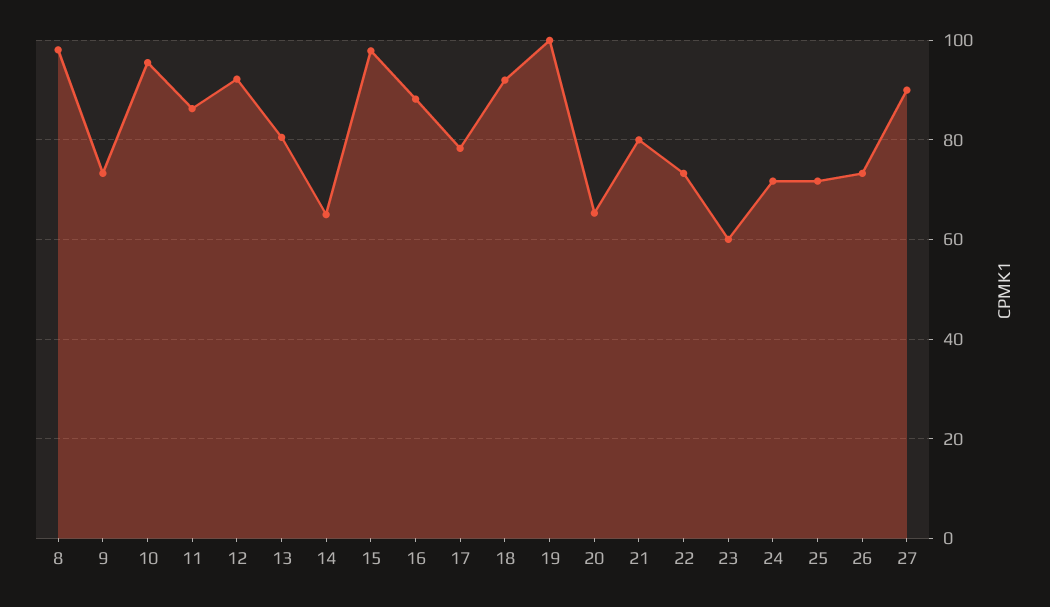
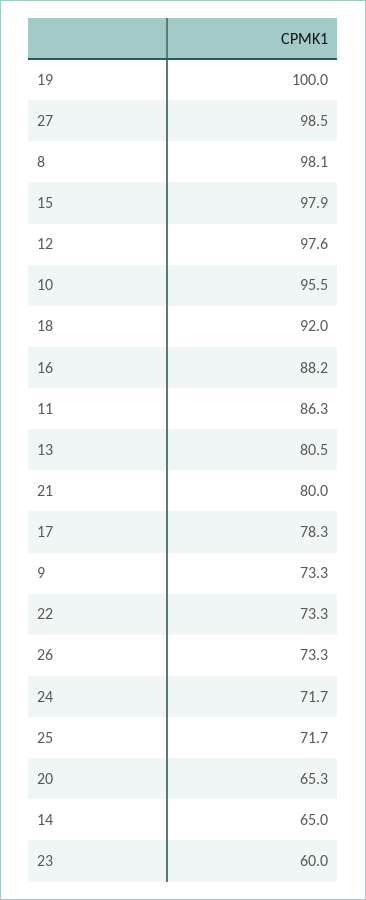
  {
    "8": 98.1,
    "9": 73.3,
    "10": 95.5,
    "11": 86.3,
-   "12": 92,
+   "12": 97.6,
    "13": 80.5,
    "14": 65,
    "15": 97.9,
    "16": 88.2,
    "17": 78.3,
    "18": 92,
    "19": 100,
    "20": 65.3,
    "21": 80,
    "22": 73.3,
    "23": 60,
    "24": 71.7,
    "25": 71.7,
    "26": 73.3,
-   "27": 90
+   "27": 98.5
  }

